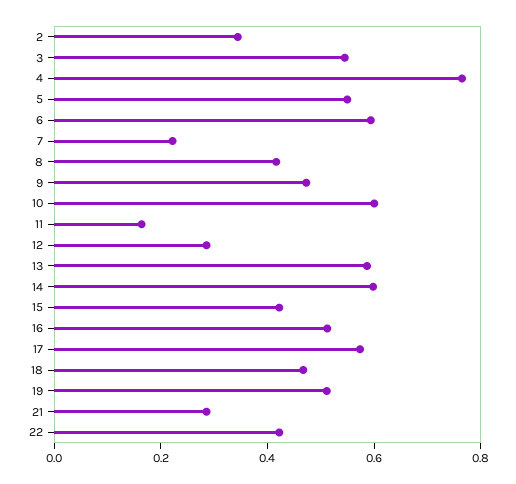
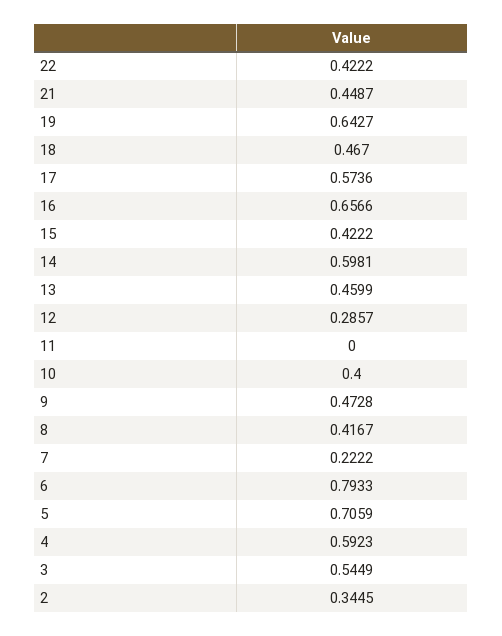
  {
    "2": 0.3445,
    "3": 0.5449,
-   "4": 0.75,
+   "4": 0.5923,
-   "5": 0.55,
+   "5": 0.7059,
-   "6": 0.6,
+   "6": 0.7933,
    "7": 0.2222,
    "8": 0.4167,
    "9": 0.4728,
-   "10": 0.6,
+   "10": 0.4,
-   "11": 0.15,
+   "11": 0,
    "12": 0.2857,
-   "13": 0.6,
+   "13": 0.4599,
    "14": 0.5981,
    "15": 0.4222,
-   "16": 0.5,
+   "16": 0.6566,
    "17": 0.5736,
    "18": 0.467,
-   "19": 0.5,
+   "19": 0.6427,
-   "21": 0.3,
+   "21": 0.4487,
    "22": 0.4222
  }

